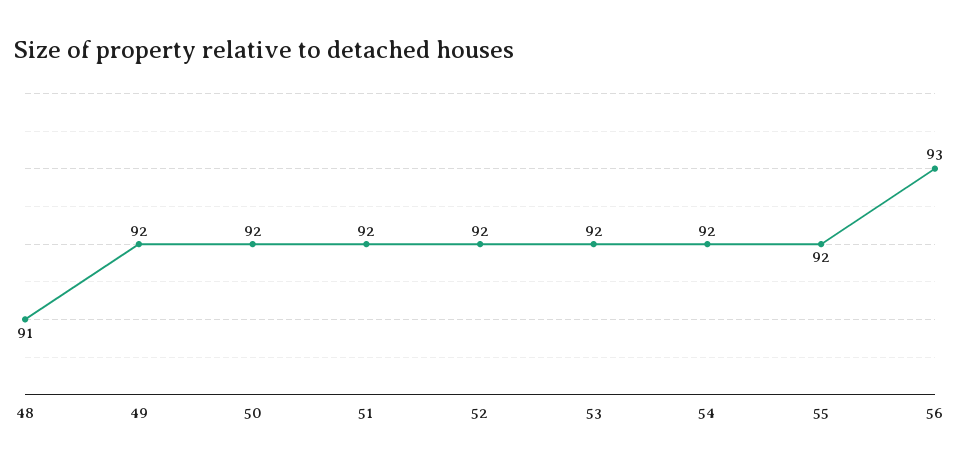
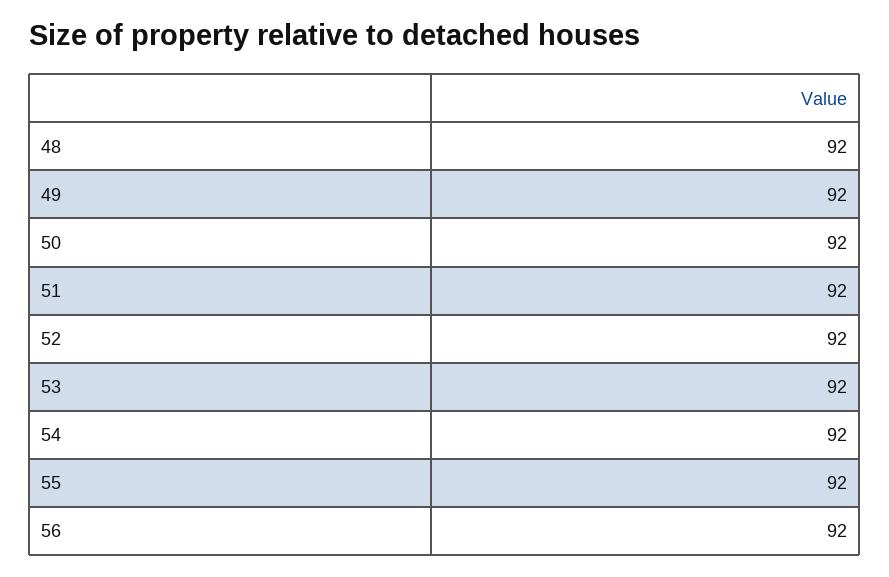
  {
-   "48": 91,
+   "48": 92,
    "49": 92,
    "50": 92,
    "51": 92,
    "52": 92,
    "53": 92,
    "54": 92,
    "55": 92,
-   "56": 93
+   "56": 92
  }

